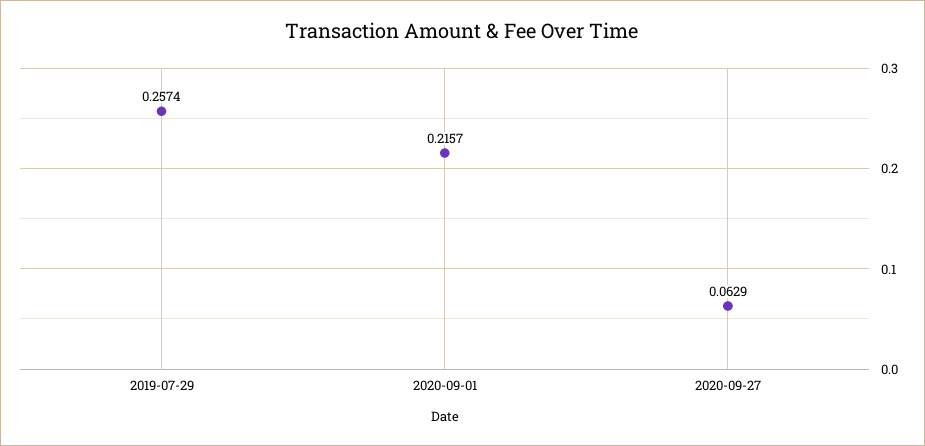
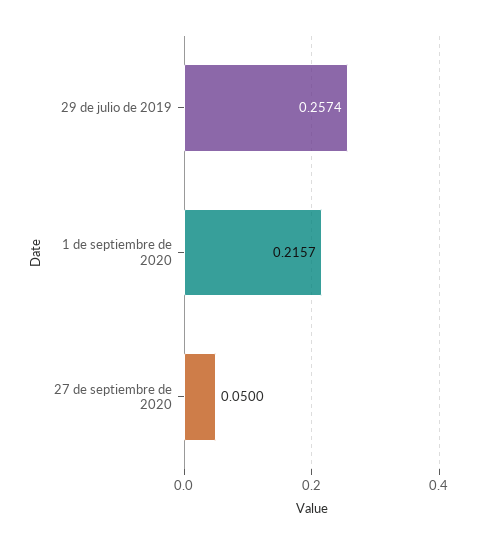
  {
    "2019-07-29": 0.2574,
    "2020-09-01": 0.2157,
-   "2020-09-27": 0.0629
+   "2020-09-27": 0.05
  }

